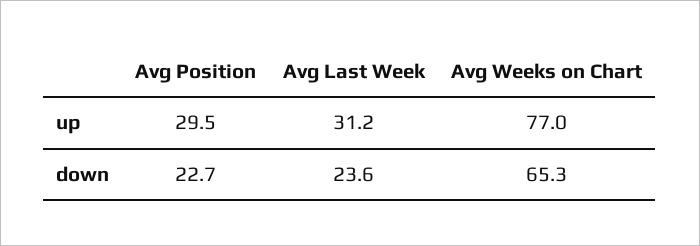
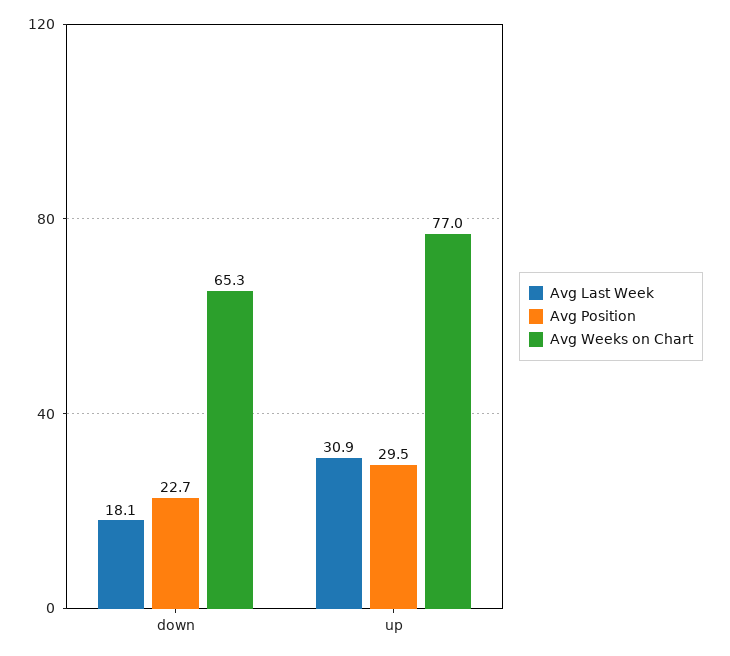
  {
    "Avg Position": {
      "up": 29.5,
      "down": 22.7
    },
    "Avg Last Week": {
-     "up": 31.2,
+     "up": 30.9,
-     "down": 23.6
+     "down": 18.1
    },
    "Avg Weeks on Chart": {
      "up": 77,
      "down": 65.3
    }
  }

